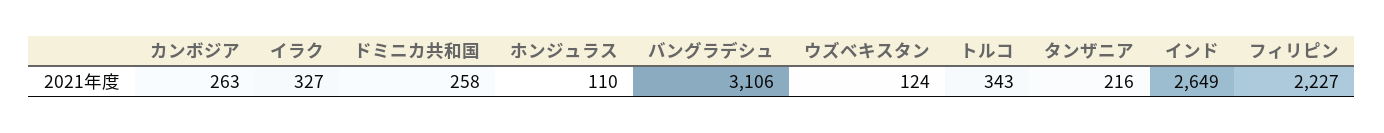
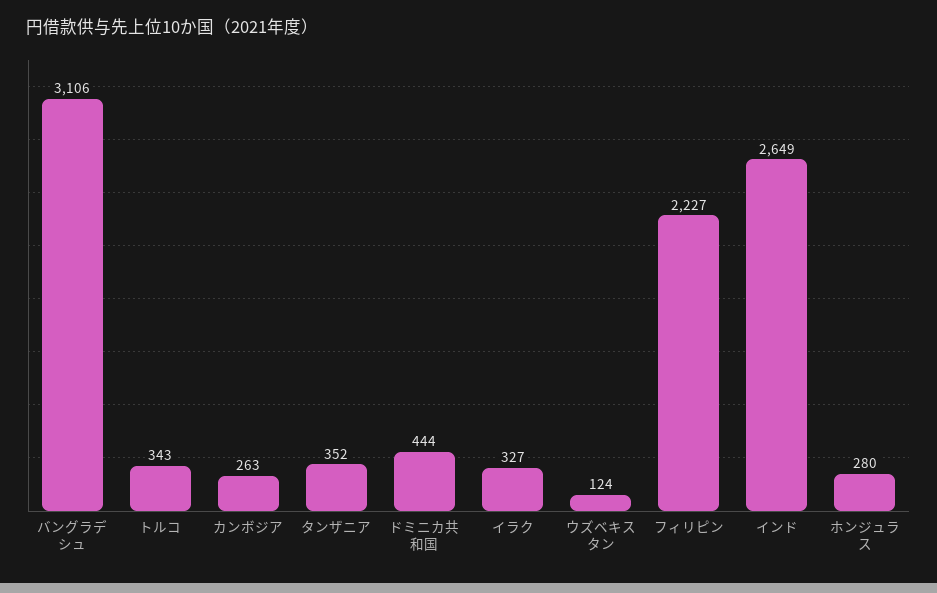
  {
    "カンボジア": 263,
    "イラク": 327,
-   "ドミニカ共和国": 258,
+   "ドミニカ共和国": 444,
-   "ホンジュラス": 110,
+   "ホンジュラス": 280,
    "バングラデシュ": 3106,
    "ウズベキスタン": 124,
    "トルコ": 343,
-   "タンザニア": 216,
+   "タンザニア": 352,
    "インド": 2649,
    "フィリピン": 2227
  }

